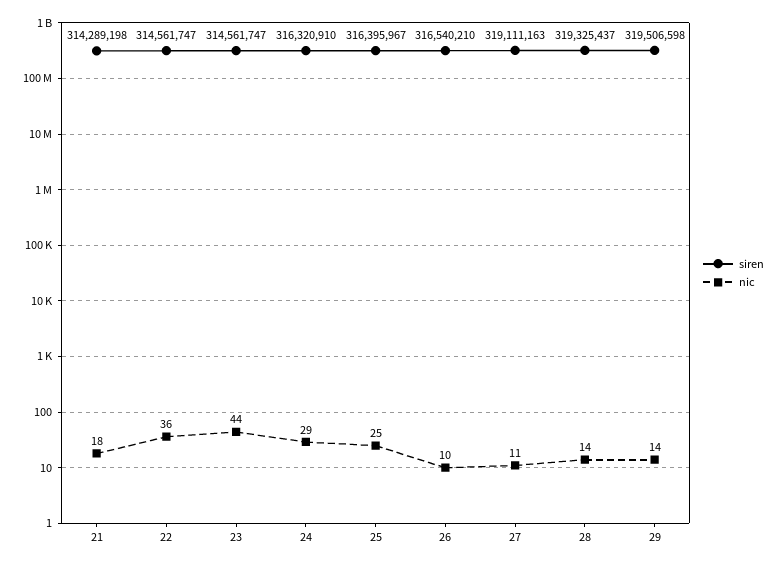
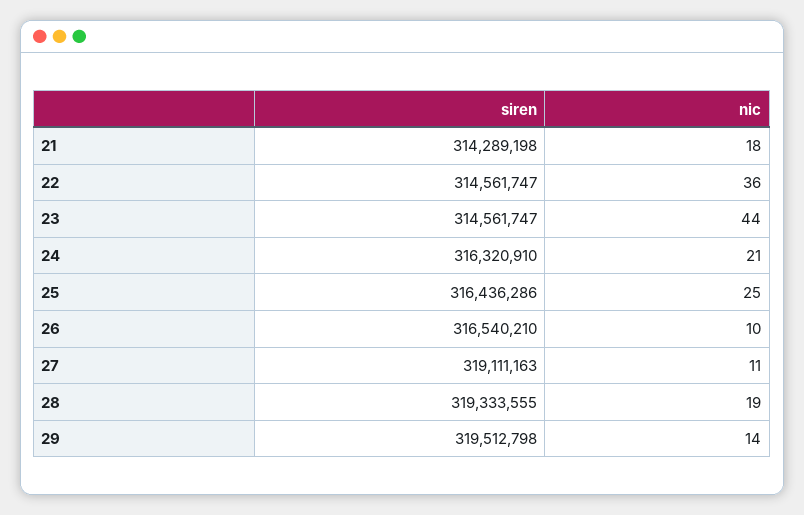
  {
    "siren": {
      "21": 314289198,
      "22": 314561747,
      "23": 314561747,
      "24": 316320910,
-     "25": 316395967,
+     "25": 316436286,
      "26": 316540210,
      "27": 319111163,
-     "28": 319325437,
+     "28": 319333555,
-     "29": 319506598
+     "29": 319512798
    },
    "nic": {
      "21": 18,
      "22": 36,
      "23": 44,
-     "24": 29,
+     "24": 21,
      "25": 25,
      "26": 10,
      "27": 11,
-     "28": 14,
+     "28": 19,
      "29": 14
    }
  }

